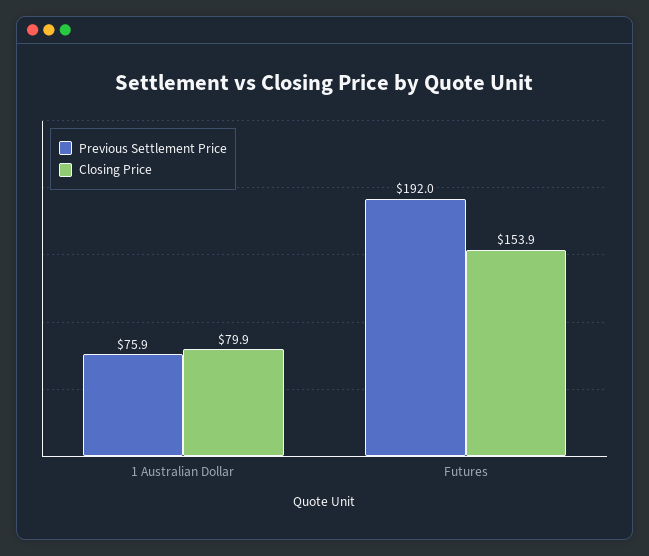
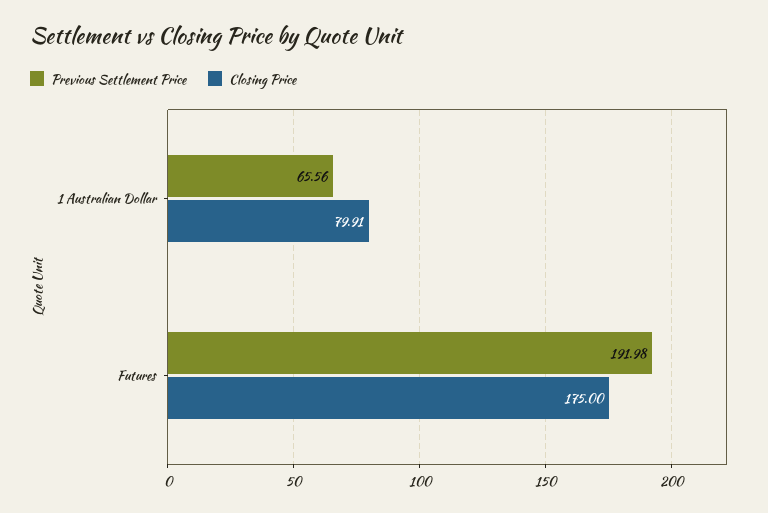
  {
    "Previous Settlement Price": {
-     "1 Australian Dollar": 75.9,
+     "1 Australian Dollar": 65.56,
      "Futures": 191.98
    },
    "Closing Price": {
      "1 Australian Dollar": 79.91,
-     "Futures": 153.9
+     "Futures": 175
    }
  }

